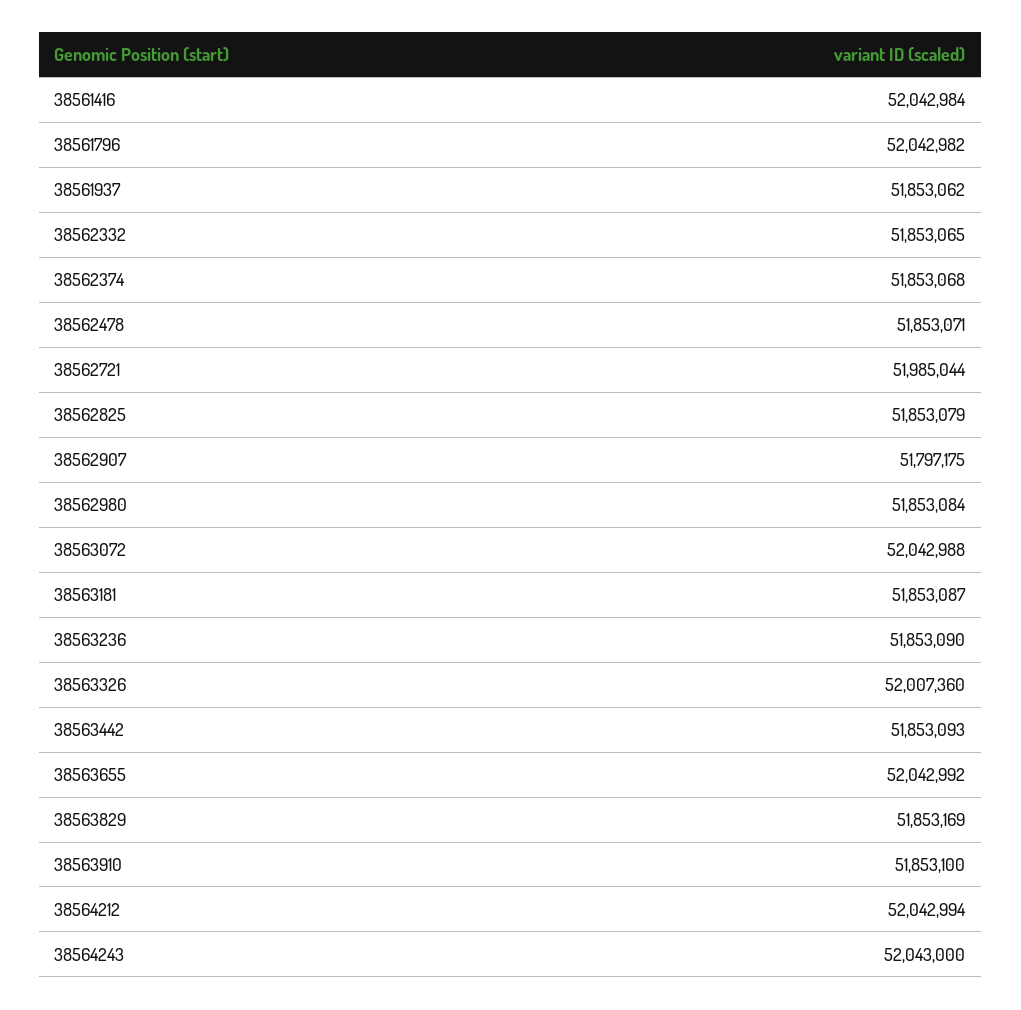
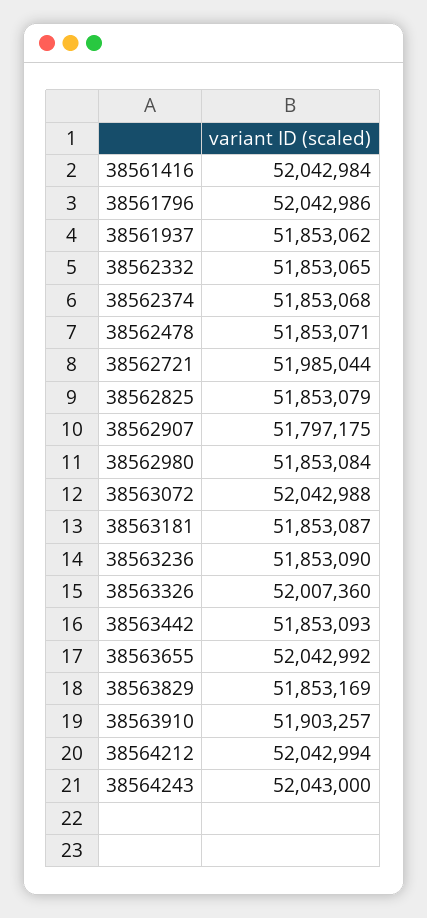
  {
    "38561416": 52042984,
-   "38561796": 52042982,
+   "38561796": 52042986,
    "38561937": 51853062,
    "38562332": 51853065,
    "38562374": 51853068,
    "38562478": 51853071,
    "38562721": 51985044,
    "38562825": 51853079,
    "38562907": 51797175,
    "38562980": 51853084,
    "38563072": 52042988,
    "38563181": 51853087,
    "38563236": 51853090,
    "38563326": 52007360,
    "38563442": 51853093,
    "38563655": 52042992,
    "38563829": 51853169,
-   "38563910": 51853100,
+   "38563910": 51903257,
    "38564212": 52042994,
    "38564243": 52043000
  }

